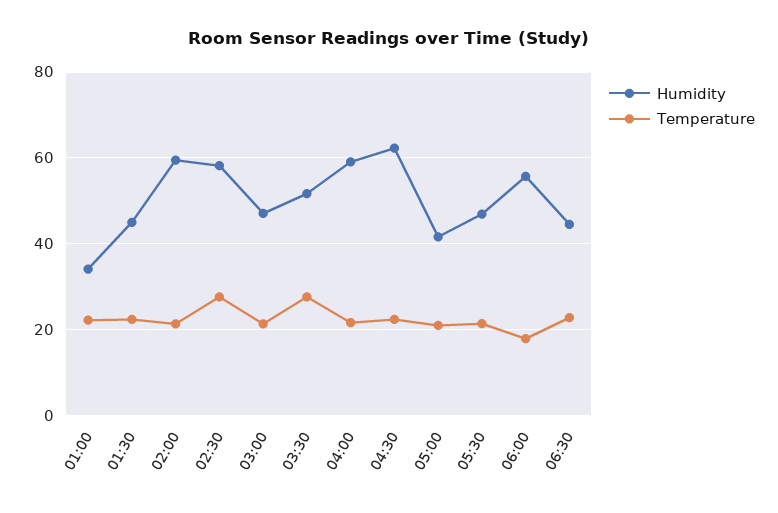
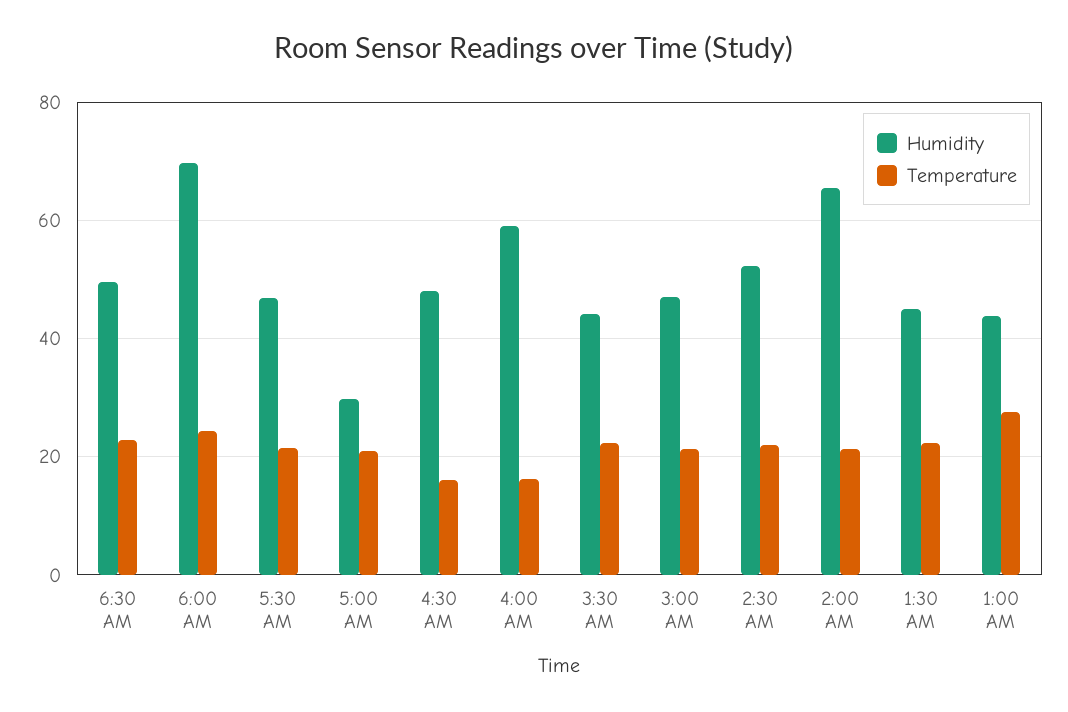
  {
    "Humidity": {
-     "01:00": 34,
+     "01:00": 44,
      "01:30": 46,
-     "02:00": 60,
+     "02:00": 66,
-     "02:30": 58,
+     "02:30": 52,
      "03:00": 48,
-     "03:30": 52,
+     "03:30": 44,
      "04:00": 60,
-     "04:30": 62,
+     "04:30": 48,
-     "05:00": 42,
+     "05:00": 30,
      "05:30": 46,
-     "06:00": 56,
+     "06:00": 70,
-     "06:30": 44
+     "06:30": 50
    },
    "Temperature": {
-     "01:00": 22,
+     "01:00": 28,
      "01:30": 22,
      "02:00": 22,
-     "02:30": 28,
+     "02:30": 22,
      "03:00": 22,
-     "03:30": 28,
+     "03:30": 22,
-     "04:00": 22,
+     "04:00": 16,
-     "04:30": 22,
+     "04:30": 16,
      "05:00": 22,
      "05:30": 22,
-     "06:00": 18,
+     "06:00": 24,
      "06:30": 22
    }
  }

